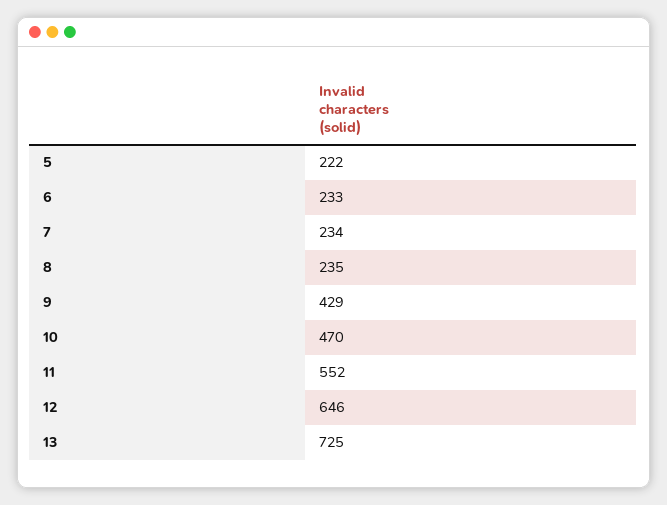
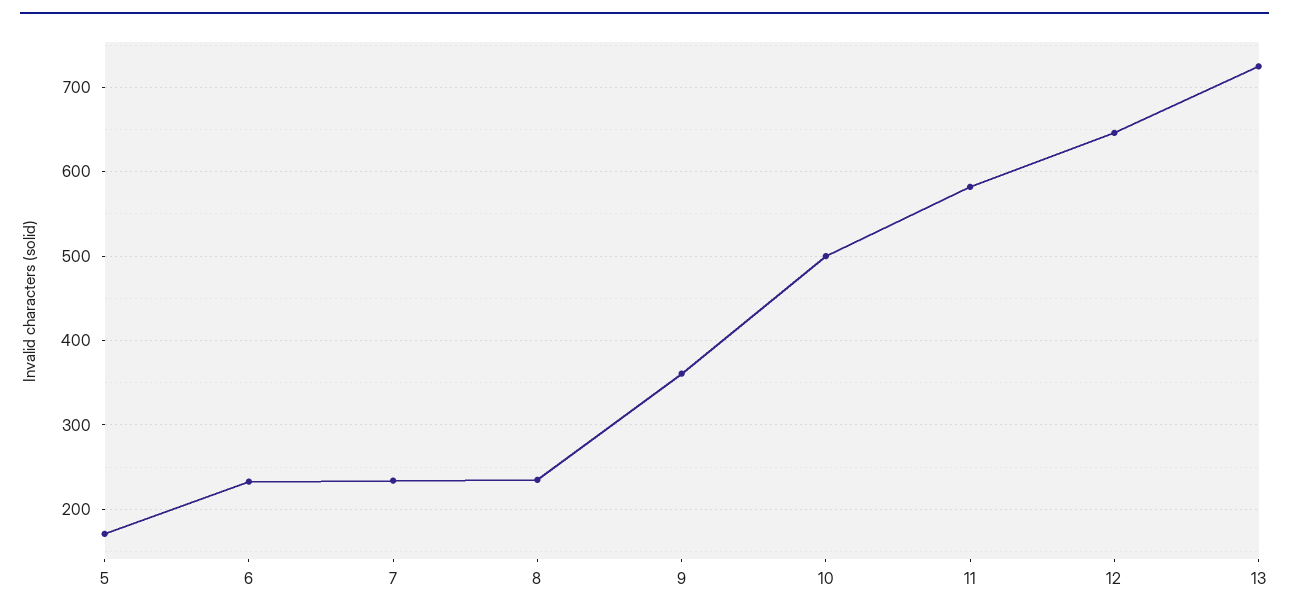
  {
-   "5": 222,
+   "5": 170,
    "6": 233,
    "7": 234,
    "8": 235,
-   "9": 429,
+   "9": 360,
-   "10": 470,
+   "10": 500,
-   "11": 552,
+   "11": 580,
    "12": 646,
    "13": 725
  }

